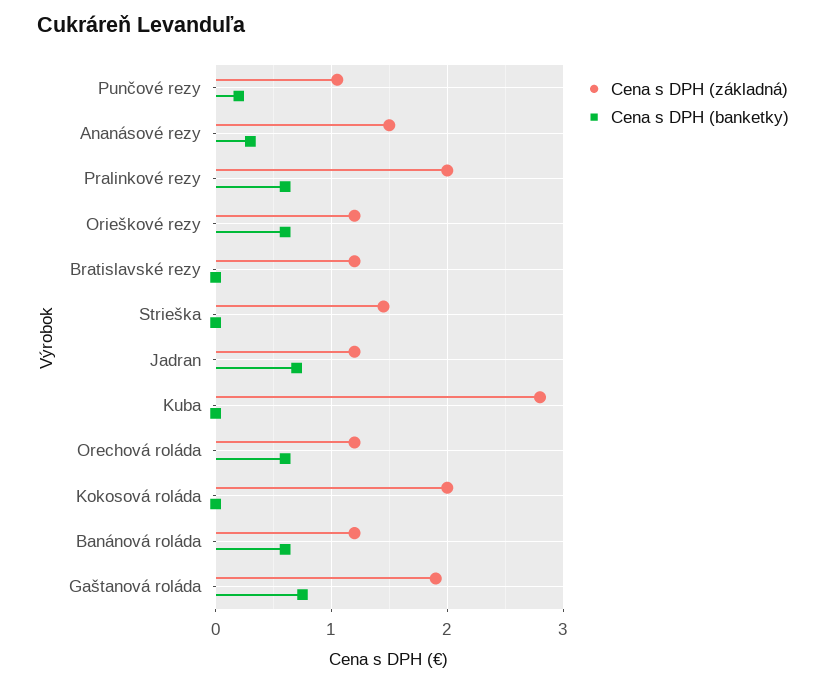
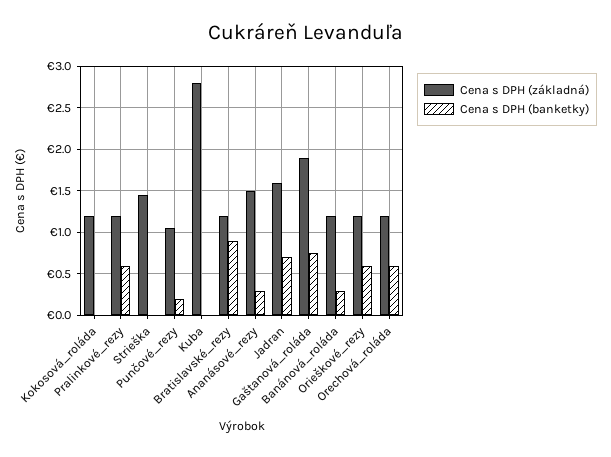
  {
    "Cena s DPH (základná)": {
      "Punčové rezy": 1.1,
      "Ananásové rezy": 1.5,
-     "Pralinkové rezy": 2,
+     "Pralinkové rezy": 1.2,
      "Orieškové rezy": 1.2,
      "Bratislavské rezy": 1.2,
      "Strieška": 1.5,
-     "Jadran": 1.2,
+     "Jadran": 1.6,
      "Kuba": 2.8,
      "Orechová roláda": 1.2,
-     "Kokosová roláda": 2,
+     "Kokosová roláda": 1.2,
      "Banánová roláda": 1.2,
      "Gaštanová roláda": 1.9
    },
    "Cena s DPH (banketky)": {
      "Punčové rezy": 0.2,
      "Ananásové rezy": 0.3,
      "Pralinkové rezy": 0.6,
      "Orieškové rezy": 0.6,
-     "Bratislavské rezy": 0,
+     "Bratislavské rezy": 0.9,
      "Strieška": 0,
      "Jadran": 0.7,
      "Kuba": 0,
      "Orechová roláda": 0.6,
      "Kokosová roláda": 0,
-     "Banánová roláda": 0.6,
+     "Banánová roláda": 0.3,
      "Gaštanová roláda": 0.8
    }
  }

